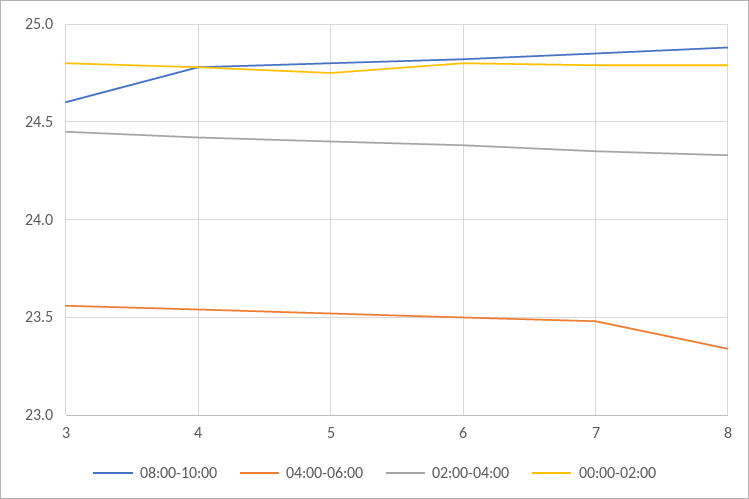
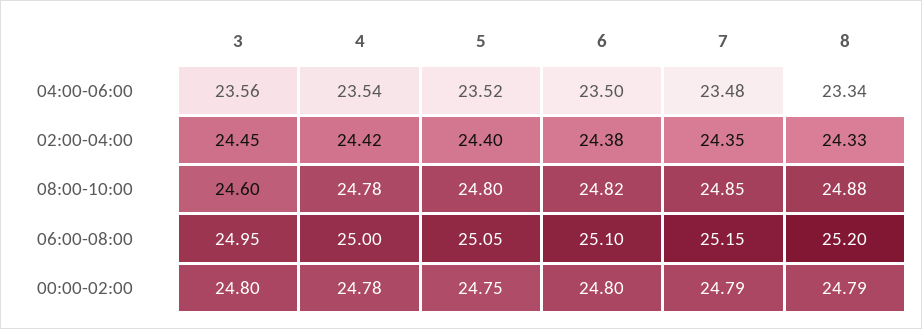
  {
    "08:00-10:00": {
      "3": 24.6,
      "4": 24.78,
      "5": 24.8,
      "6": 24.82,
      "7": 24.85,
      "8": 24.88
    },
    "04:00-06:00": {
      "3": 23.56,
      "4": 23.54,
      "5": 23.52,
      "6": 23.5,
      "7": 23.48,
      "8": 23.34
    },
    "02:00-04:00": {
      "3": 24.45,
      "4": 24.42,
      "5": 24.4,
      "6": 24.38,
      "7": 24.35,
      "8": 24.33
    },
    "00:00-02:00": {
      "3": 24.8,
      "4": 24.78,
      "5": 24.75,
      "6": 24.8,
      "7": 24.79,
      "8": 24.79
-   }
+   },
+   "06:00-08:00": {
+     "3": 24.95,
+     "4": 25,
+     "5": 25.05,
+     "6": 25.1,
+     "7": 25.15,
+     "8": 25.2
+   }
  }

